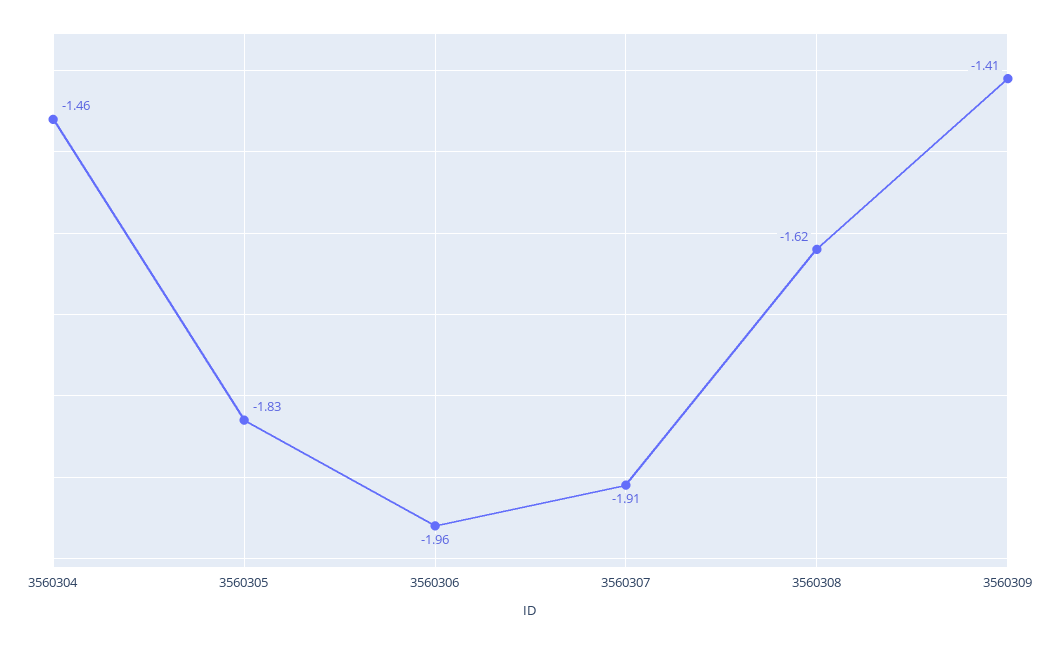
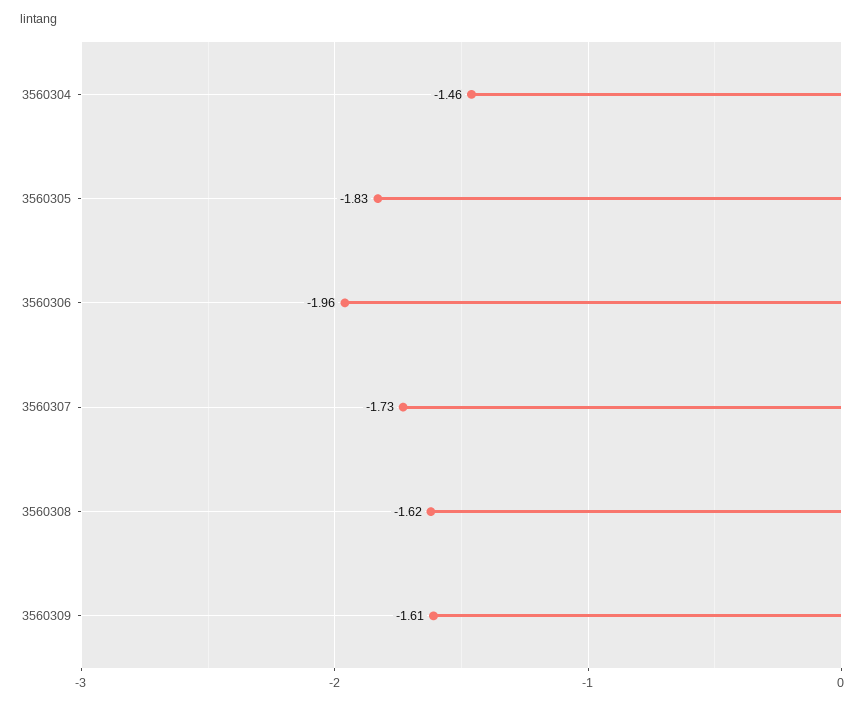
  {
    "3560304": -1.46,
    "3560305": -1.83,
    "3560306": -1.96,
-   "3560307": -1.91,
+   "3560307": -1.73,
    "3560308": -1.62,
-   "3560309": -1.41
+   "3560309": -1.61
  }

